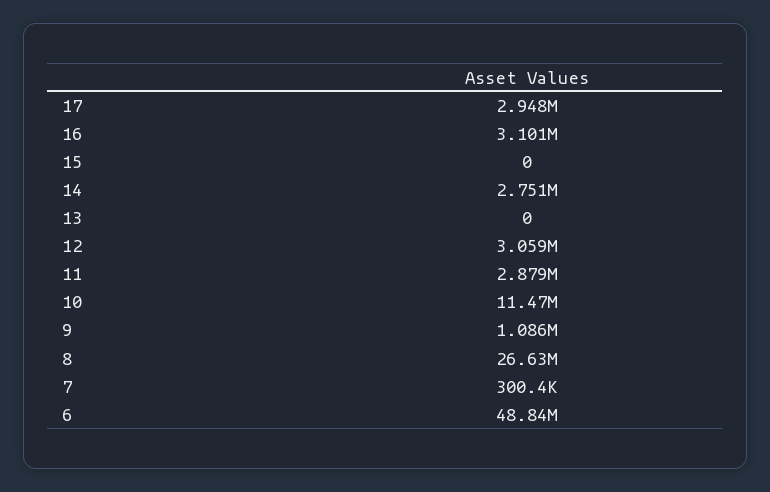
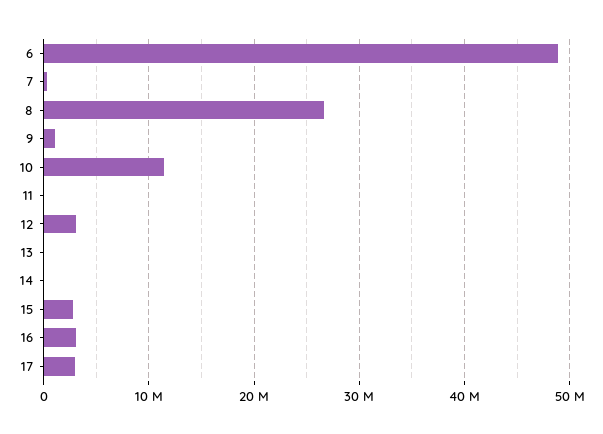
  {
    "17": 2948000,
    "16": 3101000,
-   "15": 0,
+   "15": 3000000,
-   "14": 2751000,
+   "14": 0,
    "13": 0,
    "12": 3059000,
-   "11": 2879000,
+   "11": 0,
    "10": 11470000,
    "9": 1086000,
    "8": 26630000,
    "7": 300400,
    "6": 48840000
  }

